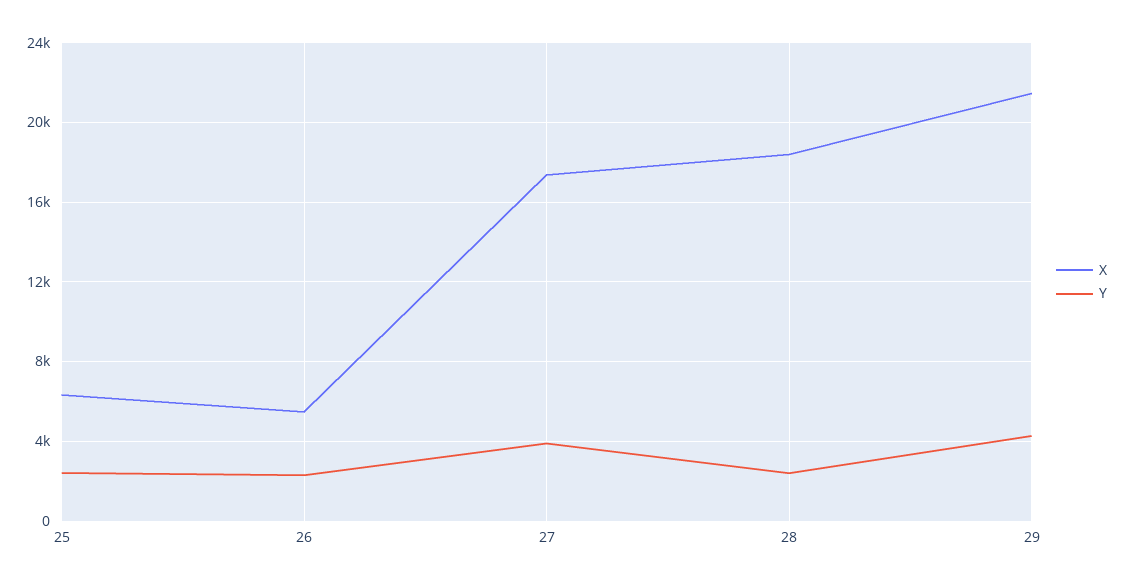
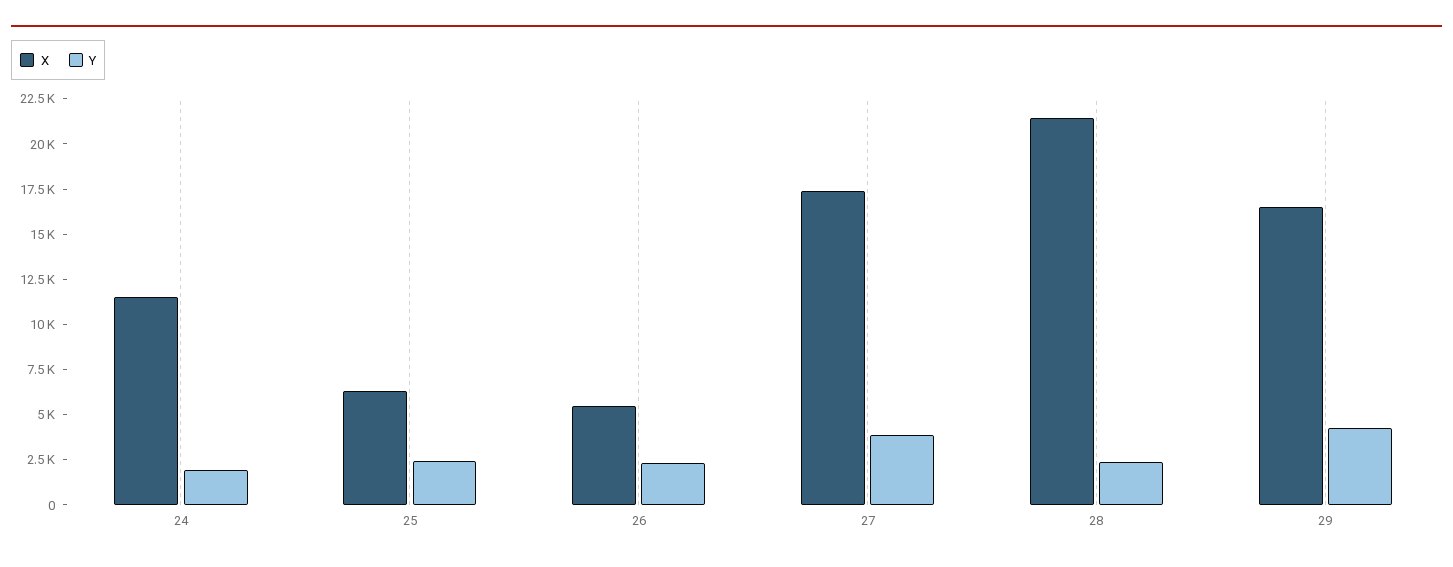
  {
    "X": {
      "25": 6500,
      "26": 5500,
      "27": 17500,
-     "28": 18500,
+     "28": 21500,
-     "29": 21500
+     "29": 16500,
+     "24": 11500
    },
    "Y": {
      "25": 2500,
      "26": 2500,
      "27": 4000,
      "28": 2500,
-     "29": 4500
+     "29": 4500,
+     "24": 2000
    }
  }

